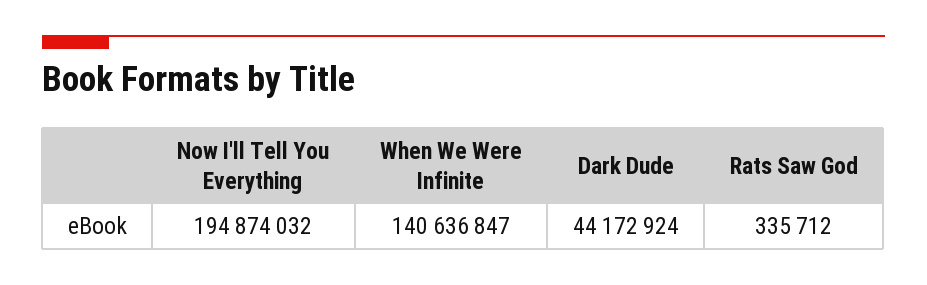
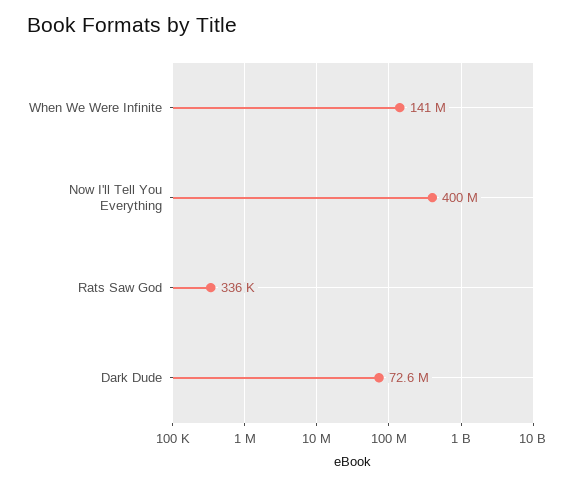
  {
-   "Now I'll Tell You Everything": 194874032,
+   "Now I'll Tell You Everything": 400000000,
    "When We Were Infinite": 140636847,
-   "Dark Dude": 44172924,
+   "Dark Dude": 72600000,
    "Rats Saw God": 335712
  }

